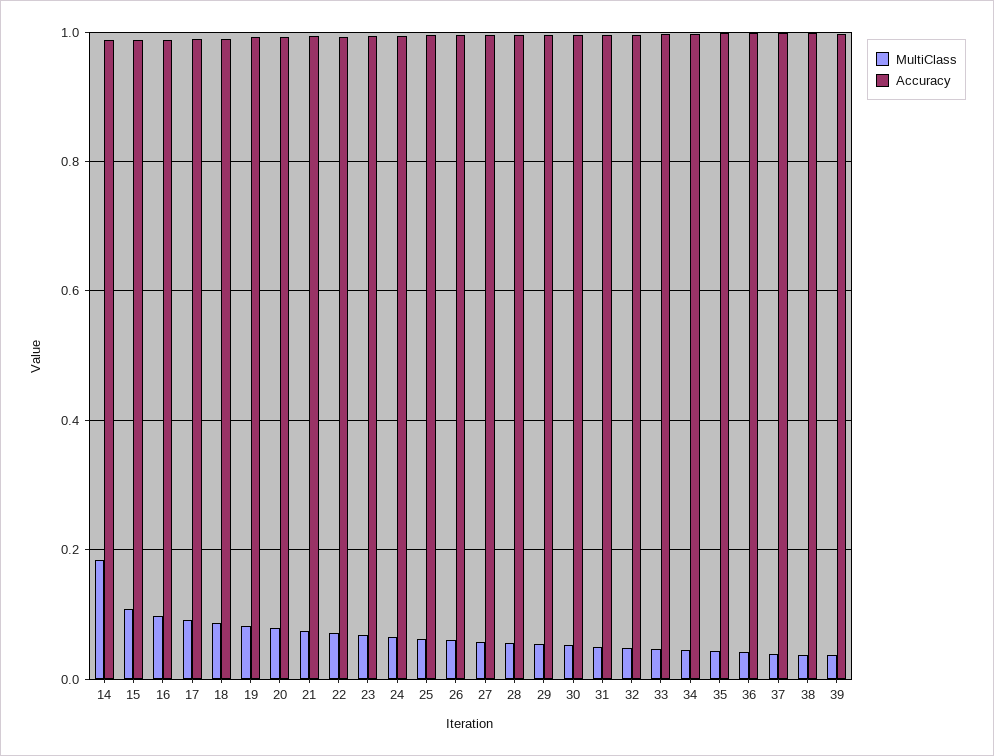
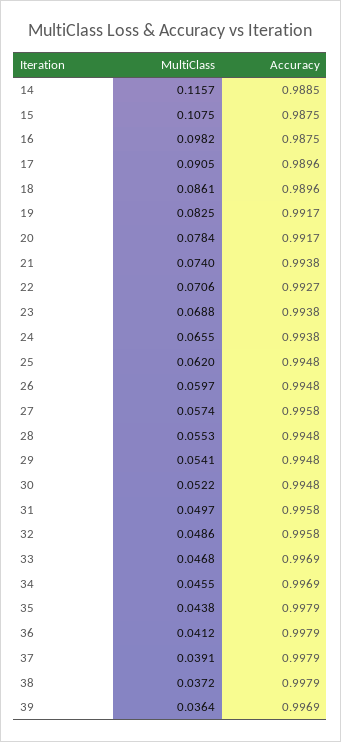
  {
    "MultiClass": {
-     "14": 0.18,
+     "14": 0.1157,
      "15": 0.1075,
      "16": 0.0982,
      "17": 0.0905,
      "18": 0.0861,
      "19": 0.0825,
      "20": 0.0784,
      "21": 0.074,
      "22": 0.0706,
      "23": 0.0688,
      "24": 0.0655,
      "25": 0.062,
      "26": 0.0597,
      "27": 0.0574,
      "28": 0.0553,
      "29": 0.0541,
      "30": 0.0522,
      "31": 0.0497,
      "32": 0.0486,
      "33": 0.0468,
      "34": 0.0455,
      "35": 0.0438,
      "36": 0.0412,
      "37": 0.0391,
      "38": 0.0372,
      "39": 0.0364
    },
    "Accuracy": {
      "14": 0.9885,
      "15": 0.9875,
      "16": 0.9875,
      "17": 0.9896,
      "18": 0.9896,
      "19": 0.9917,
      "20": 0.9917,
      "21": 0.9938,
      "22": 0.9927,
      "23": 0.9938,
      "24": 0.9938,
      "25": 0.9948,
      "26": 0.9948,
      "27": 0.9958,
      "28": 0.9948,
      "29": 0.9948,
      "30": 0.9948,
      "31": 0.9958,
      "32": 0.9958,
      "33": 0.9969,
      "34": 0.9969,
      "35": 0.9979,
      "36": 0.9979,
      "37": 0.9979,
      "38": 0.9979,
      "39": 0.9969
    }
  }

